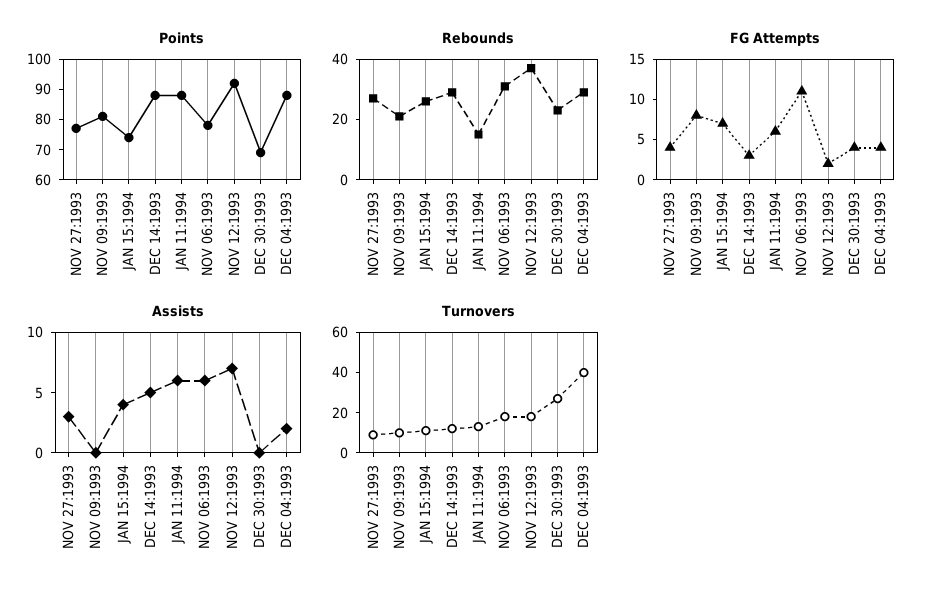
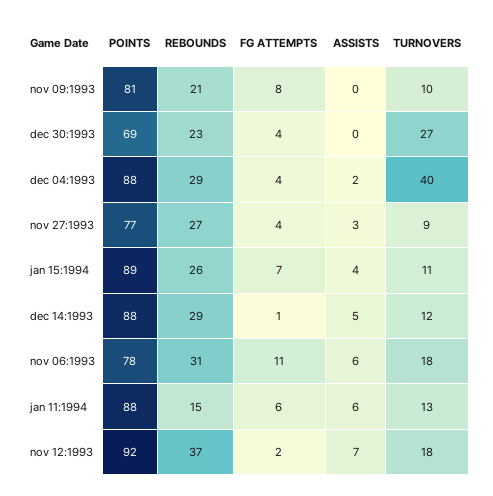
  {
    "Points": {
      "NOV 27:1993": 77,
      "NOV 09:1993": 81,
-     "JAN 15:1994": 75,
+     "JAN 15:1994": 89,
      "DEC 14:1993": 88,
      "JAN 11:1994": 88,
      "NOV 06:1993": 78,
      "NOV 12:1993": 92,
      "DEC 30:1993": 69,
      "DEC 04:1993": 88
    },
    "Rebounds": {
      "NOV 27:1993": 27,
      "NOV 09:1993": 21,
      "JAN 15:1994": 26,
      "DEC 14:1993": 29,
      "JAN 11:1994": 15,
      "NOV 06:1993": 31,
      "NOV 12:1993": 37,
      "DEC 30:1993": 23,
      "DEC 04:1993": 29
    },
    "FG Attempts": {
      "NOV 27:1993": 4,
      "NOV 09:1993": 8,
      "JAN 15:1994": 7,
-     "DEC 14:1993": 3,
+     "DEC 14:1993": 1,
      "JAN 11:1994": 6,
      "NOV 06:1993": 11,
      "NOV 12:1993": 2,
      "DEC 30:1993": 4,
      "DEC 04:1993": 4
    },
    "Assists": {
      "NOV 27:1993": 3,
      "NOV 09:1993": 0,
      "JAN 15:1994": 4,
      "DEC 14:1993": 5,
      "JAN 11:1994": 6,
      "NOV 06:1993": 6,
      "NOV 12:1993": 7,
      "DEC 30:1993": 0,
      "DEC 04:1993": 2
    },
    "Turnovers": {
      "NOV 27:1993": 9,
      "NOV 09:1993": 10,
      "JAN 15:1994": 11,
      "DEC 14:1993": 12,
      "JAN 11:1994": 13,
      "NOV 06:1993": 18,
      "NOV 12:1993": 18,
      "DEC 30:1993": 27,
      "DEC 04:1993": 40
    }
  }

